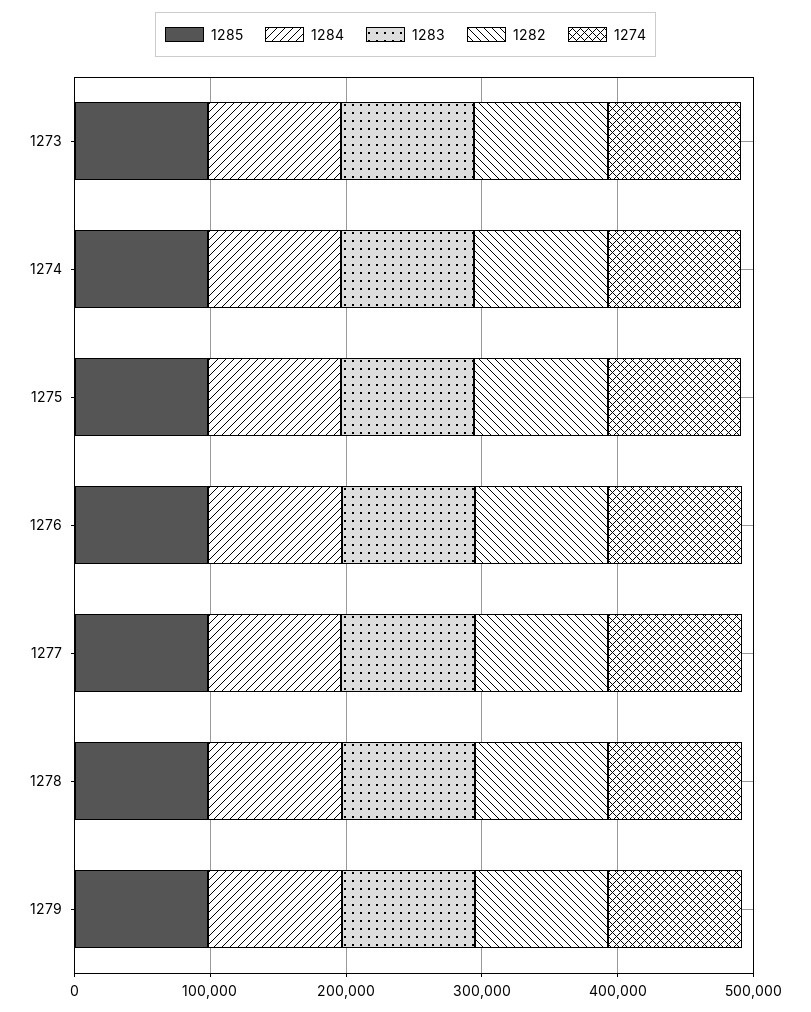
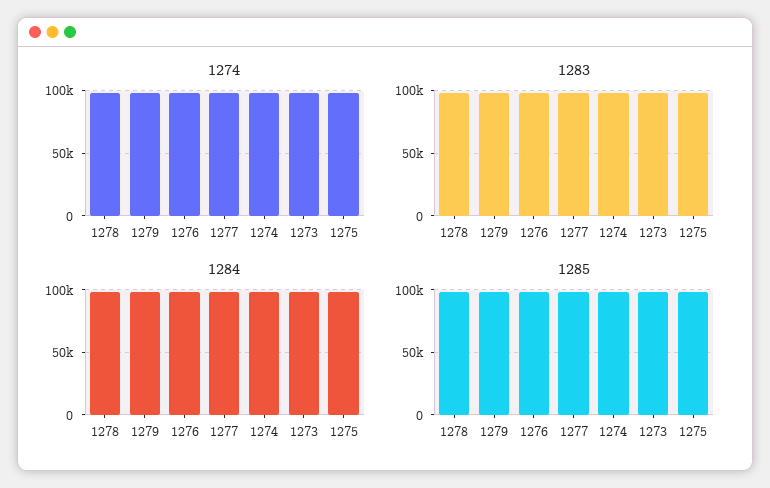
  {
    "1285": {
      "1273": 100000,
      "1274": 100000,
      "1275": 100000,
      "1276": 100000,
      "1277": 100000,
      "1278": 100000,
      "1279": 100000
    },
    "1284": {
      "1273": 100000,
      "1274": 100000,
      "1275": 100000,
      "1276": 100000,
      "1277": 100000,
      "1278": 100000,
      "1279": 100000
    },
    "1283": {
      "1273": 100000,
      "1274": 100000,
      "1275": 100000,
      "1276": 100000,
      "1277": 100000,
      "1278": 100000,
      "1279": 100000
    },
-   "1282": {
-     "1273": 100000,
-     "1274": 100000,
-     "1275": 100000,
-     "1276": 100000,
-     "1277": 100000,
-     "1278": 100000,
-     "1279": 100000
-   },
    "1274": {
      "1273": 100000,
      "1274": 100000,
      "1275": 100000,
      "1276": 100000,
      "1277": 100000,
      "1278": 100000,
      "1279": 100000
    }
  }

